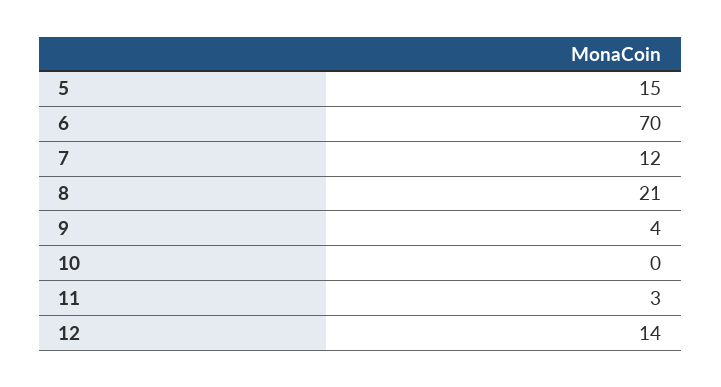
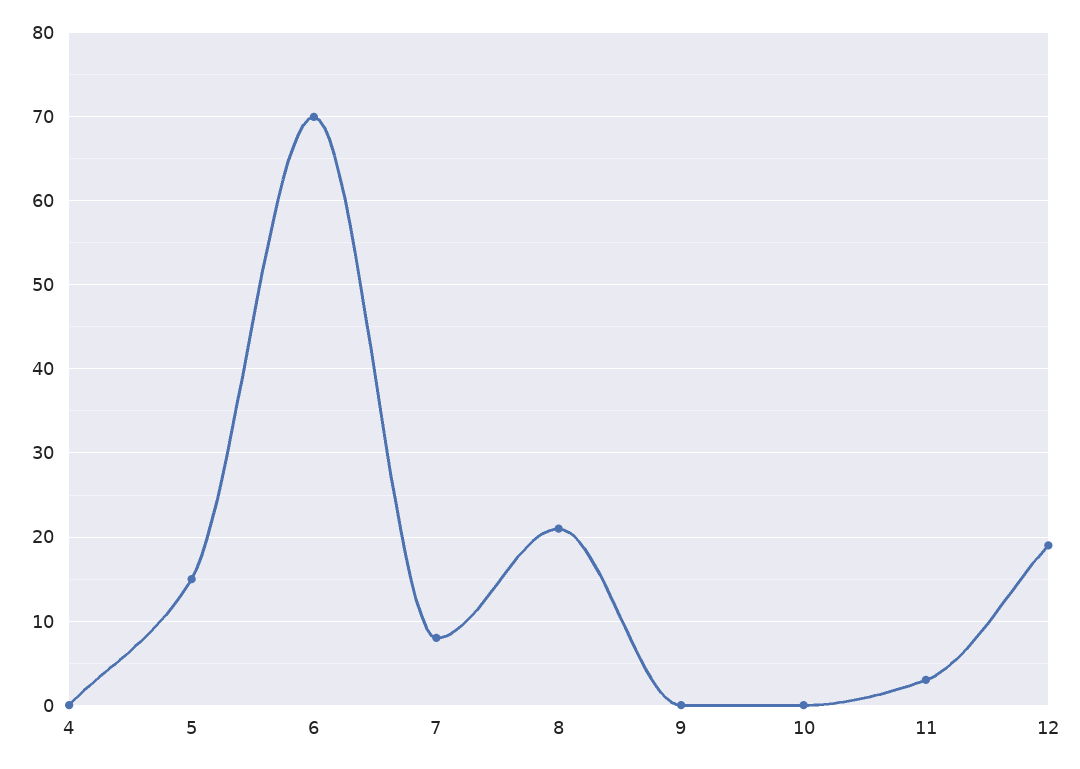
  {
    "5": 15,
    "6": 70,
-   "7": 12,
+   "7": 8,
    "8": 21,
-   "9": 4,
+   "9": 0,
    "10": 0,
    "11": 3,
-   "12": 14
+   "12": 19,
+   "4": 0
  }

